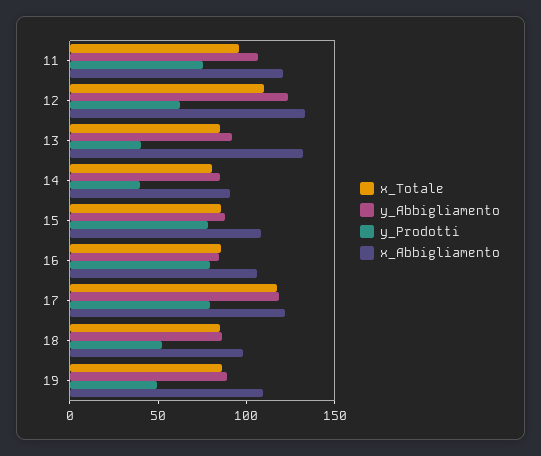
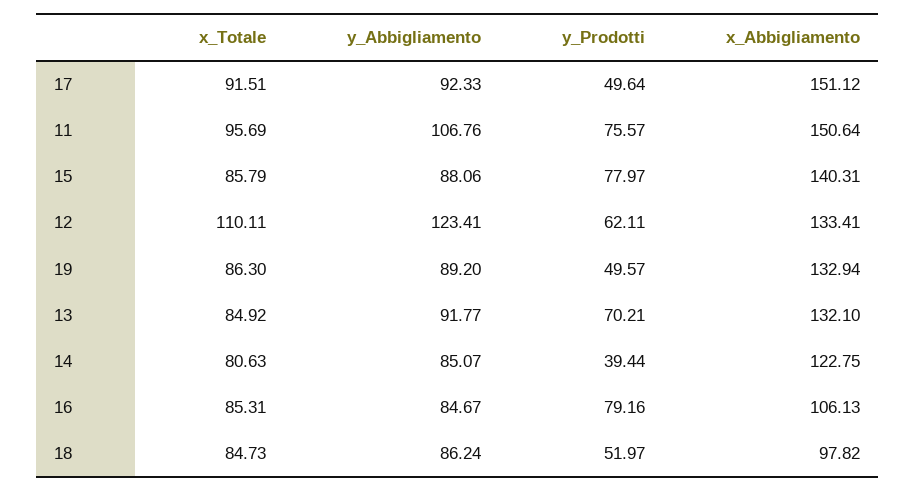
  {
    "x_Totale": {
      "11": 95.69,
      "12": 110.11,
      "13": 84.92,
      "14": 80.63,
      "15": 85.79,
      "16": 85.31,
-     "17": 120,
+     "17": 91.51,
      "18": 84.73,
      "19": 86.3
    },
    "y_Abbigliamento": {
      "11": 106.76,
      "12": 123.41,
      "13": 91.77,
      "14": 85.07,
      "15": 88.06,
      "16": 84.67,
-     "17": 120,
+     "17": 92.33,
      "18": 86.24,
      "19": 89.2
    },
    "y_Prodotti": {
      "11": 75.57,
      "12": 62.11,
-     "13": 40,
+     "13": 70.21,
      "14": 39.44,
      "15": 77.97,
      "16": 79.16,
-     "17": 80,
+     "17": 49.64,
      "18": 51.97,
      "19": 49.57
    },
    "x_Abbigliamento": {
-     "11": 120,
+     "11": 150.64,
      "12": 133.41,
      "13": 132.1,
-     "14": 90,
+     "14": 122.75,
-     "15": 110,
+     "15": 140.31,
      "16": 106.13,
-     "17": 120,
+     "17": 151.12,
      "18": 97.82,
-     "19": 110
+     "19": 132.94
    }
  }

